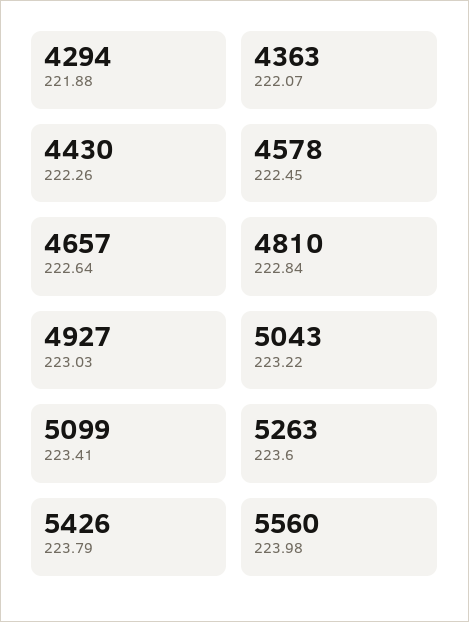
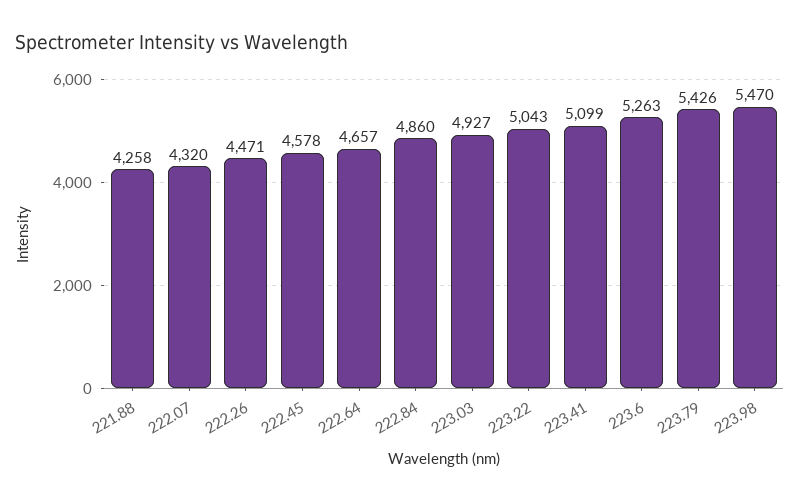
  {
-   "221.88": 4294,
+   "221.88": 4258,
-   "222.07": 4363,
+   "222.07": 4320,
-   "222.26": 4430,
+   "222.26": 4471,
    "222.45": 4578,
    "222.64": 4657,
-   "222.84": 4810,
+   "222.84": 4860,
    "223.03": 4927,
    "223.22": 5043,
    "223.41": 5099,
    "223.6": 5263,
    "223.79": 5426,
-   "223.98": 5560
+   "223.98": 5470
  }

